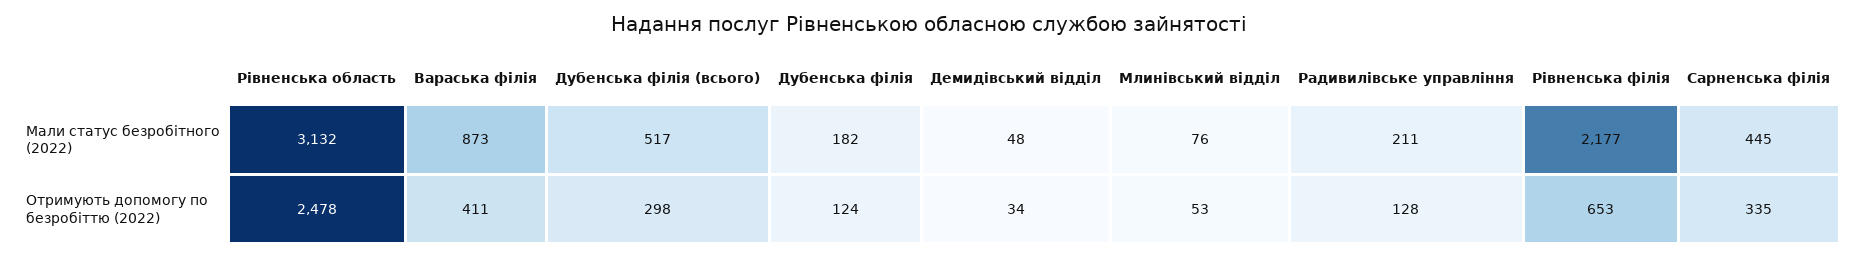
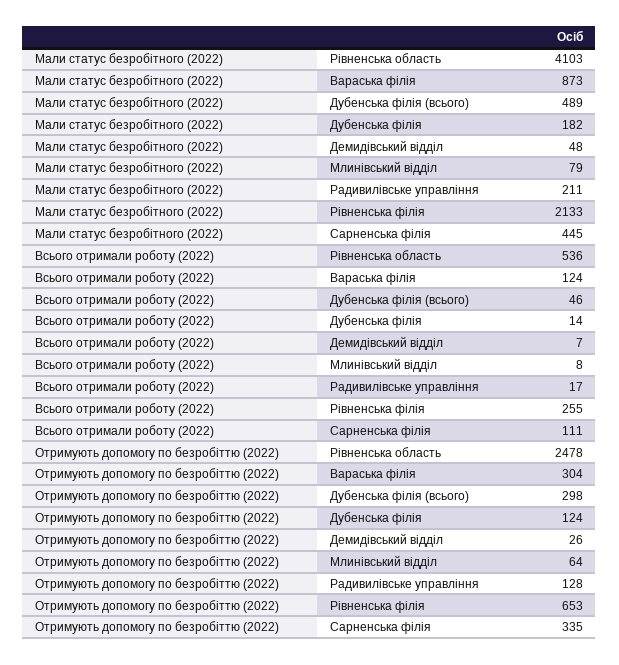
  {
    "Рівненська область": {
-     "Мали статус безробітного (2022)": 3132,
+     "Мали статус безробітного (2022)": 4103,
-     "Отримують допомогу по безробіттю (2022)": 2478
+     "Отримують допомогу по безробіттю (2022)": 2478,
+     "Всього отримали роботу (2022)": 536
    },
    "Вараська філія": {
      "Мали статус безробітного (2022)": 873,
-     "Отримують допомогу по безробіттю (2022)": 411
+     "Отримують допомогу по безробіттю (2022)": 304,
+     "Всього отримали роботу (2022)": 124
    },
    "Дубенська філія (всього)": {
-     "Мали статус безробітного (2022)": 517,
+     "Мали статус безробітного (2022)": 489,
-     "Отримують допомогу по безробіттю (2022)": 298
+     "Отримують допомогу по безробіттю (2022)": 298,
+     "Всього отримали роботу (2022)": 46
    },
    "Дубенська філія": {
      "Мали статус безробітного (2022)": 182,
-     "Отримують допомогу по безробіттю (2022)": 124
+     "Отримують допомогу по безробіттю (2022)": 124,
+     "Всього отримали роботу (2022)": 14
    },
    "Демидівський відділ": {
      "Мали статус безробітного (2022)": 48,
-     "Отримують допомогу по безробіттю (2022)": 34
+     "Отримують допомогу по безробіттю (2022)": 26,
+     "Всього отримали роботу (2022)": 7
    },
    "Млинівський відділ": {
-     "Мали статус безробітного (2022)": 76,
+     "Мали статус безробітного (2022)": 79,
-     "Отримують допомогу по безробіттю (2022)": 53
+     "Отримують допомогу по безробіттю (2022)": 64,
+     "Всього отримали роботу (2022)": 8
    },
    "Радивилівське управління": {
      "Мали статус безробітного (2022)": 211,
-     "Отримують допомогу по безробіттю (2022)": 128
+     "Отримують допомогу по безробіттю (2022)": 128,
+     "Всього отримали роботу (2022)": 17
    },
    "Рівненська філія": {
-     "Мали статус безробітного (2022)": 2177,
+     "Мали статус безробітного (2022)": 2133,
-     "Отримують допомогу по безробіттю (2022)": 653
+     "Отримують допомогу по безробіттю (2022)": 653,
+     "Всього отримали роботу (2022)": 255
    },
    "Сарненська філія": {
      "Мали статус безробітного (2022)": 445,
-     "Отримують допомогу по безробіттю (2022)": 335
+     "Отримують допомогу по безробіттю (2022)": 335,
+     "Всього отримали роботу (2022)": 111
    }
  }

